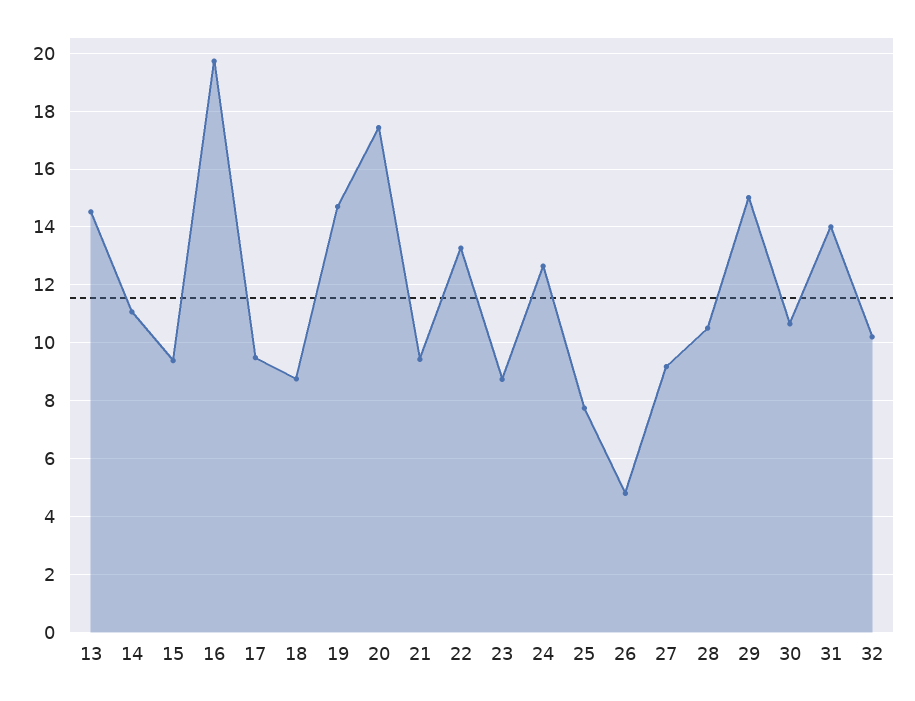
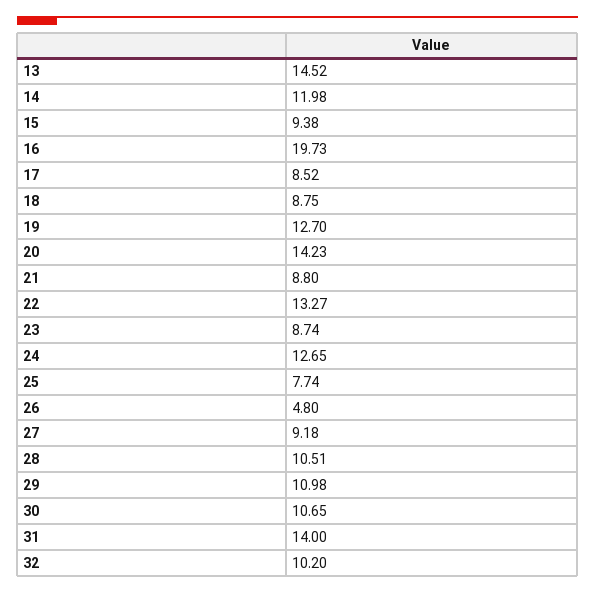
  {
    "13": 14.52,
-   "14": 11,
+   "14": 11.98,
    "15": 9.38,
    "16": 19.73,
-   "17": 9.5,
+   "17": 8.52,
    "18": 8.75,
-   "19": 14.75,
+   "19": 12.7,
-   "20": 17.5,
+   "20": 14.23,
-   "21": 9.5,
+   "21": 8.8,
    "22": 13.27,
    "23": 8.74,
    "24": 12.65,
    "25": 7.74,
    "26": 4.8,
    "27": 9.18,
    "28": 10.51,
-   "29": 15,
+   "29": 10.98,
    "30": 10.65,
    "31": 14,
    "32": 10.2
  }

